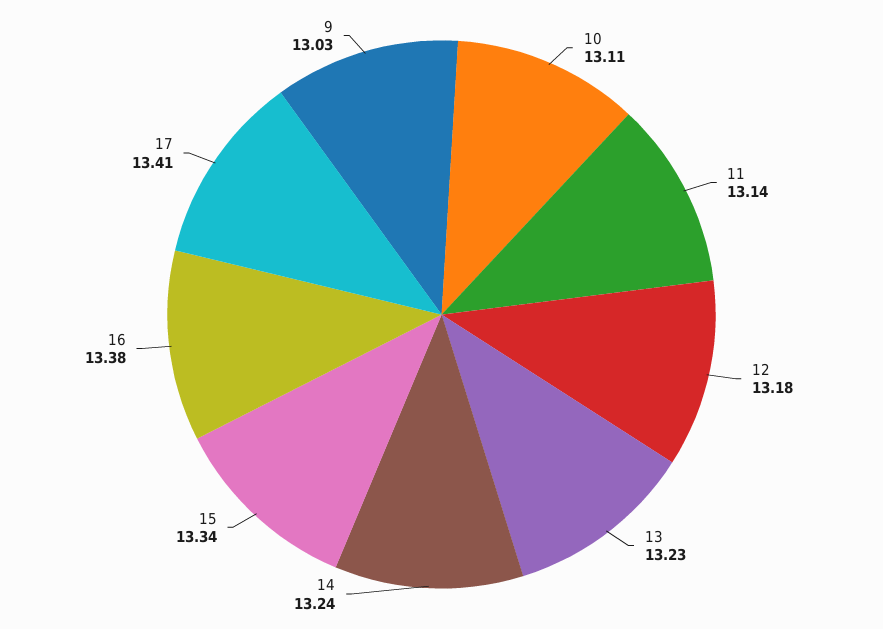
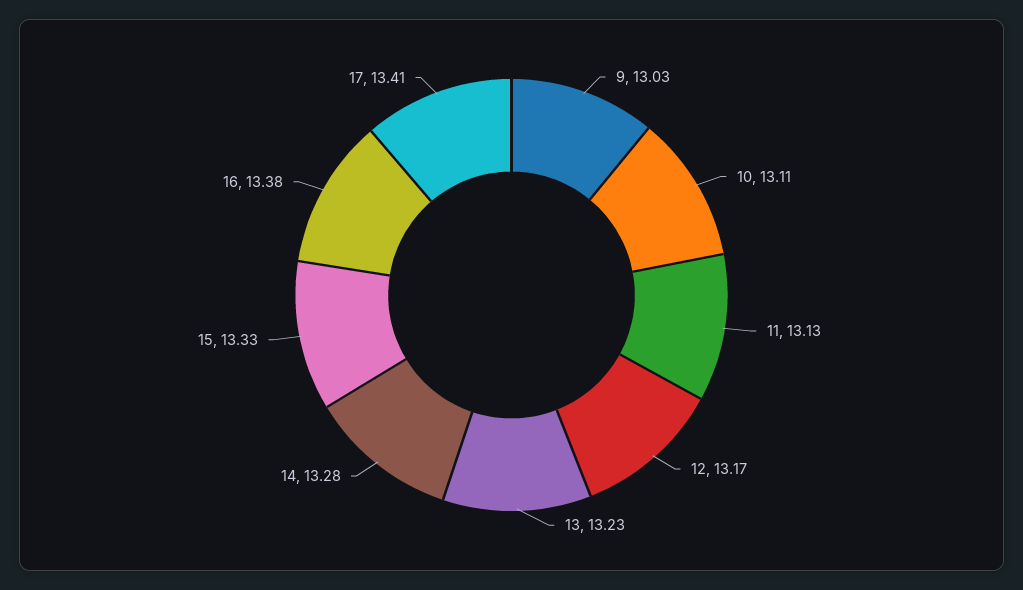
  {
    "10": 13.11,
-   "11": 13.14,
+   "11": 13.13,
-   "12": 13.18,
+   "12": 13.17,
    "13": 13.23,
-   "14": 13.24,
+   "14": 13.28,
-   "15": 13.34,
+   "15": 13.33,
    "16": 13.38,
    "17": 13.41,
    "9": 13.03
  }

